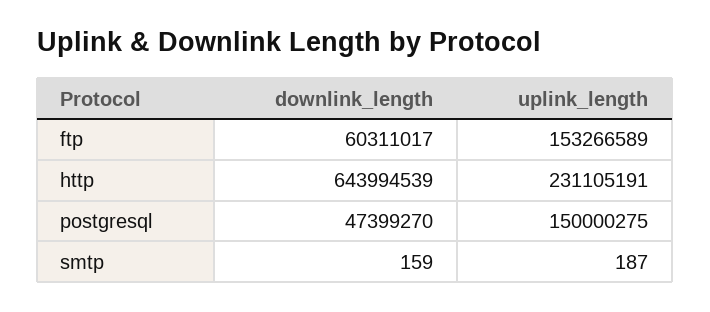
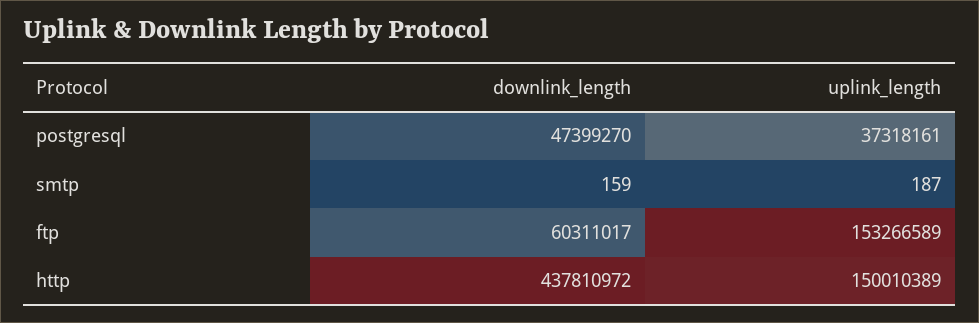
  {
    "downlink_length": {
      "ftp": 60311017,
-     "http": 643994539,
+     "http": 437810972,
      "postgresql": 47399270,
      "smtp": 159
    },
    "uplink_length": {
      "ftp": 153266589,
-     "http": 231105191,
+     "http": 150010389,
-     "postgresql": 150000275,
+     "postgresql": 37318161,
      "smtp": 187
    }
  }

